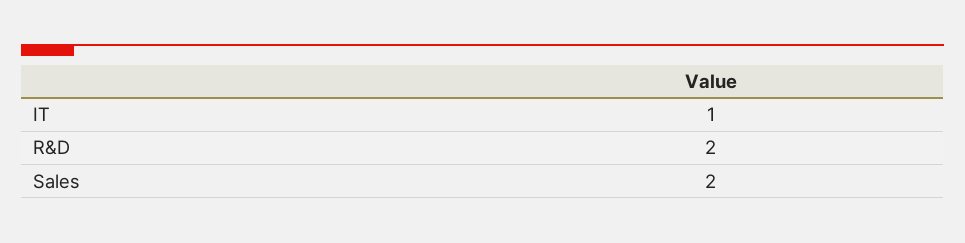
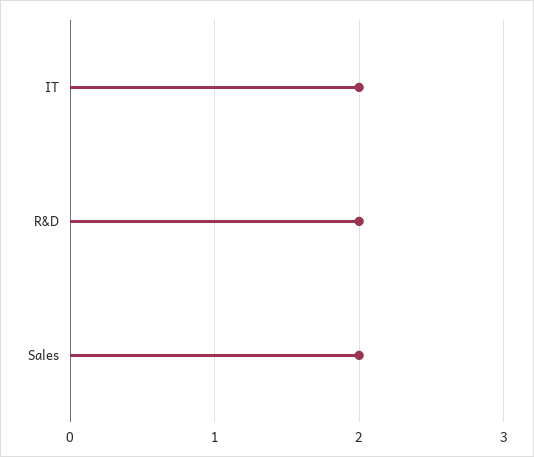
  {
-   "IT": 1,
+   "IT": 2,
    "R&D": 2,
    "Sales": 2
  }

